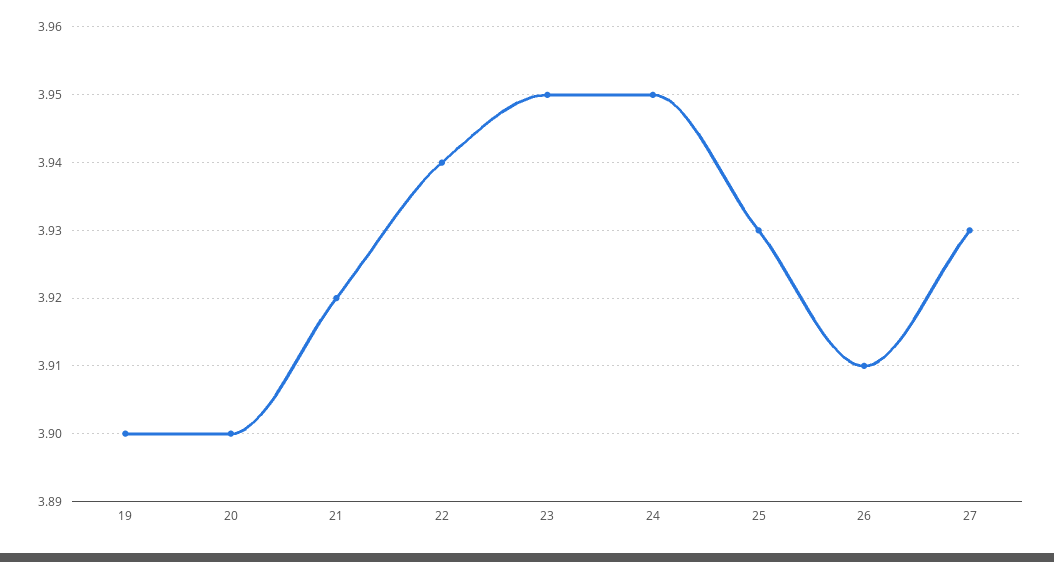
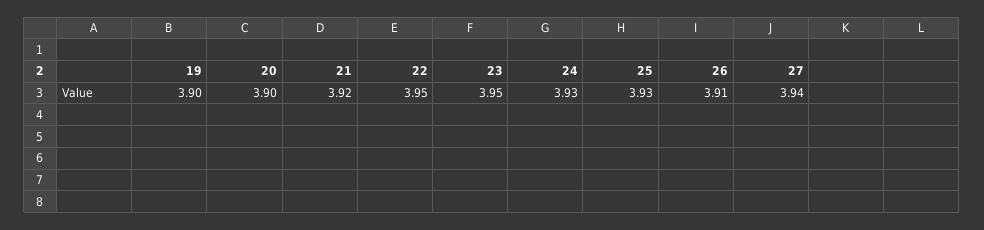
  {
    "19": 3.9,
    "20": 3.9,
    "21": 3.92,
-   "22": 3.94,
+   "22": 3.95,
    "23": 3.95,
-   "24": 3.95,
+   "24": 3.93,
    "25": 3.93,
    "26": 3.91,
-   "27": 3.93
+   "27": 3.94
  }

